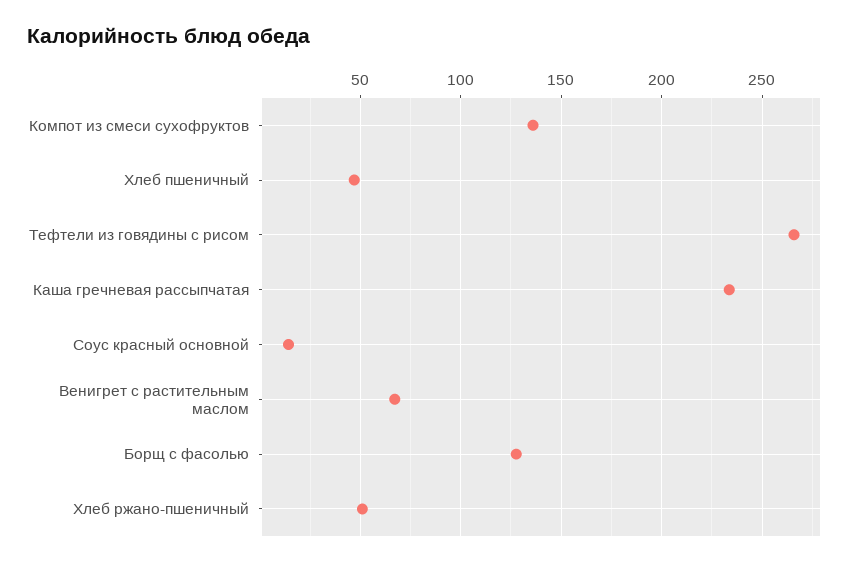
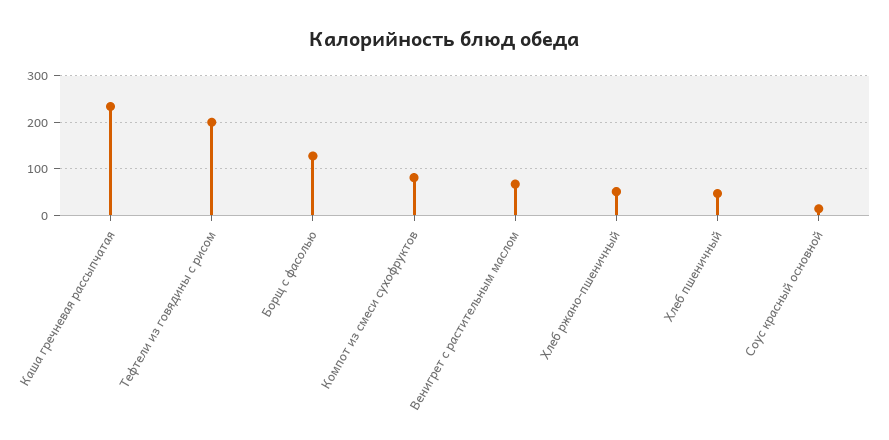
  {
-   "Компот из смеси сухофруктов": 135,
+   "Компот из смеси сухофруктов": 80,
    "Хлеб пшеничный": 45,
-   "Тефтели из говядины с рисом": 265,
+   "Тефтели из говядины с рисом": 200,
    "Каша гречневая рассыпчатая": 235,
    "Соус красный основной": 15,
    "Венигрет с растительным маслом": 65,
    "Борщ с фасолью": 130,
    "Хлеб ржано-пшеничный": 50
  }

